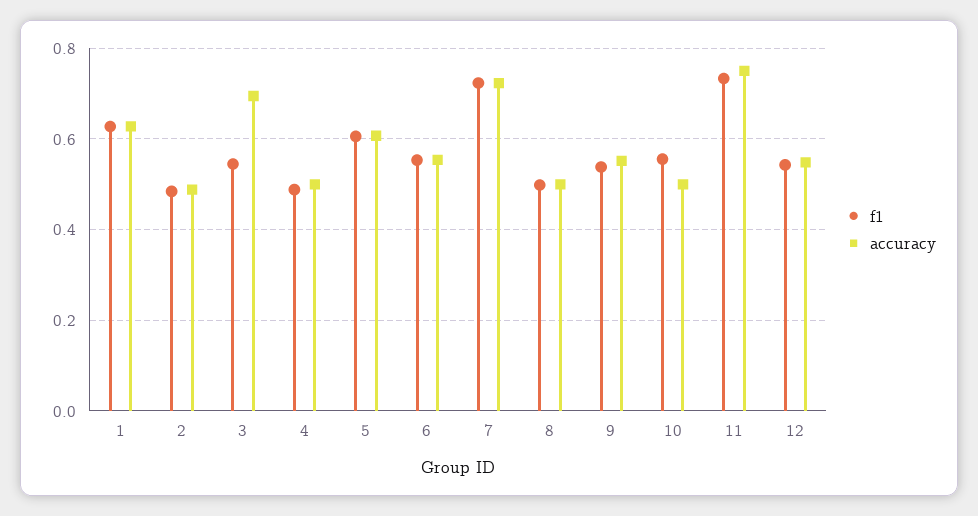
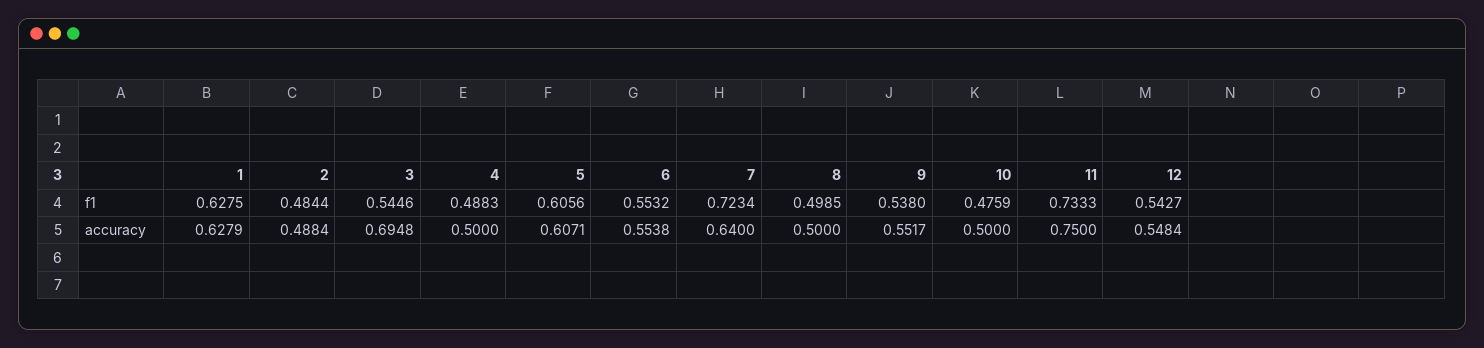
  {
    "f1": {
      "1": 0.6275,
      "2": 0.4844,
      "3": 0.5446,
      "4": 0.4883,
      "5": 0.6056,
      "6": 0.5532,
      "7": 0.7234,
      "8": 0.4985,
      "9": 0.538,
-     "10": 0.56,
+     "10": 0.4759,
      "11": 0.7333,
      "12": 0.5427
    },
    "accuracy": {
      "1": 0.6279,
      "2": 0.4884,
      "3": 0.6948,
      "4": 0.5,
      "5": 0.6071,
      "6": 0.5538,
-     "7": 0.72,
+     "7": 0.64,
      "8": 0.5,
      "9": 0.5517,
      "10": 0.5,
      "11": 0.75,
      "12": 0.5484
    }
  }

